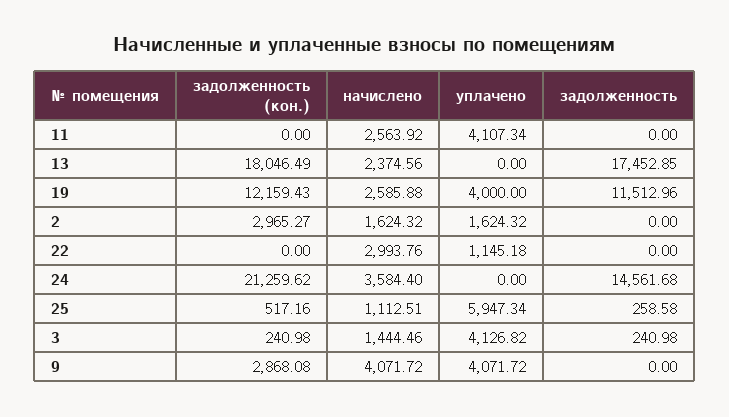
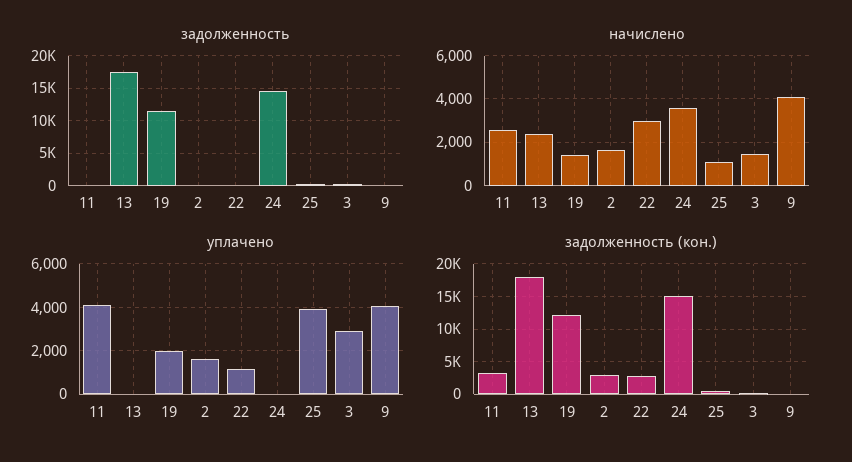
  {
    "задолженность (кон.)": {
-     "11": 0,
+     "11": 3000,
      "13": 18046.49,
      "19": 12159.43,
      "2": 2965.27,
-     "22": 0,
+     "22": 3000,
-     "24": 21259.62,
+     "24": 15000,
      "25": 517.16,
      "3": 240.98,
-     "9": 2868.08
+     "9": 0
    },
    "начислено": {
      "11": 2563.92,
      "13": 2374.56,
-     "19": 2585.88,
+     "19": 1500,
      "2": 1624.32,
      "22": 2993.76,
      "24": 3584.4,
      "25": 1112.51,
      "3": 1444.46,
      "9": 4071.72
    },
    "уплачено": {
      "11": 4107.34,
      "13": 0,
-     "19": 4000,
+     "19": 2000,
      "2": 1624.32,
      "22": 1145.18,
      "24": 0,
-     "25": 5947.34,
+     "25": 4000,
-     "3": 4126.82,
+     "3": 3000,
      "9": 4071.72
    },
    "задолженность": {
      "11": 0,
      "13": 17452.85,
      "19": 11512.96,
      "2": 0,
      "22": 0,
      "24": 14561.68,
      "25": 258.58,
      "3": 240.98,
      "9": 0
    }
  }

